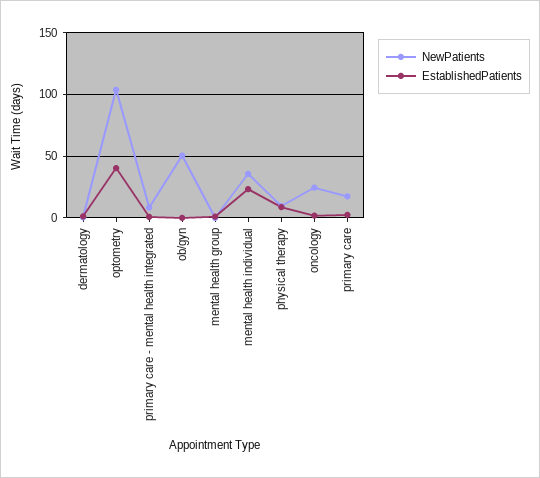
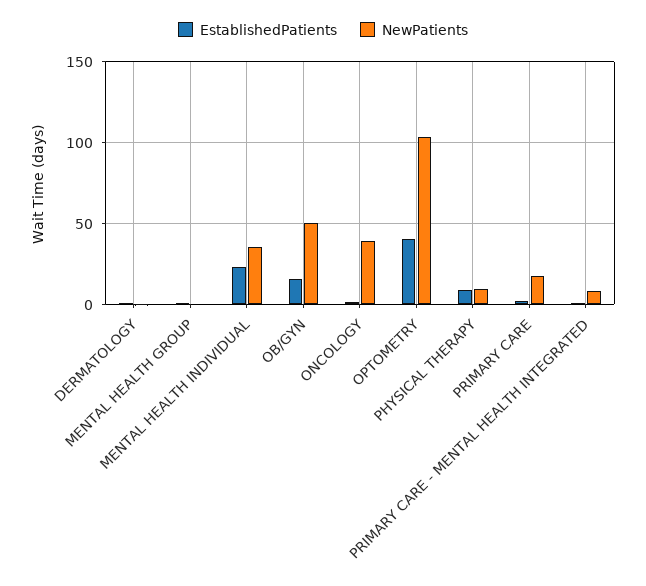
  {
    "NewPatients": {
      "dermatology": 0,
      "optometry": 105,
      "primary care - mental health integrated": 10,
      "ob/gyn": 50,
      "mental health group": 0,
      "mental health individual": 35,
      "physical therapy": 10,
-     "oncology": 25,
+     "oncology": 40,
      "primary care": 15
    },
    "EstablishedPatients": {
      "dermatology": 0,
      "optometry": 40,
      "primary care - mental health integrated": 0,
-     "ob/gyn": 0,
+     "ob/gyn": 15,
      "mental health group": 0,
      "mental health individual": 25,
      "physical therapy": 10,
      "oncology": 0,
      "primary care": 0
    }
  }

